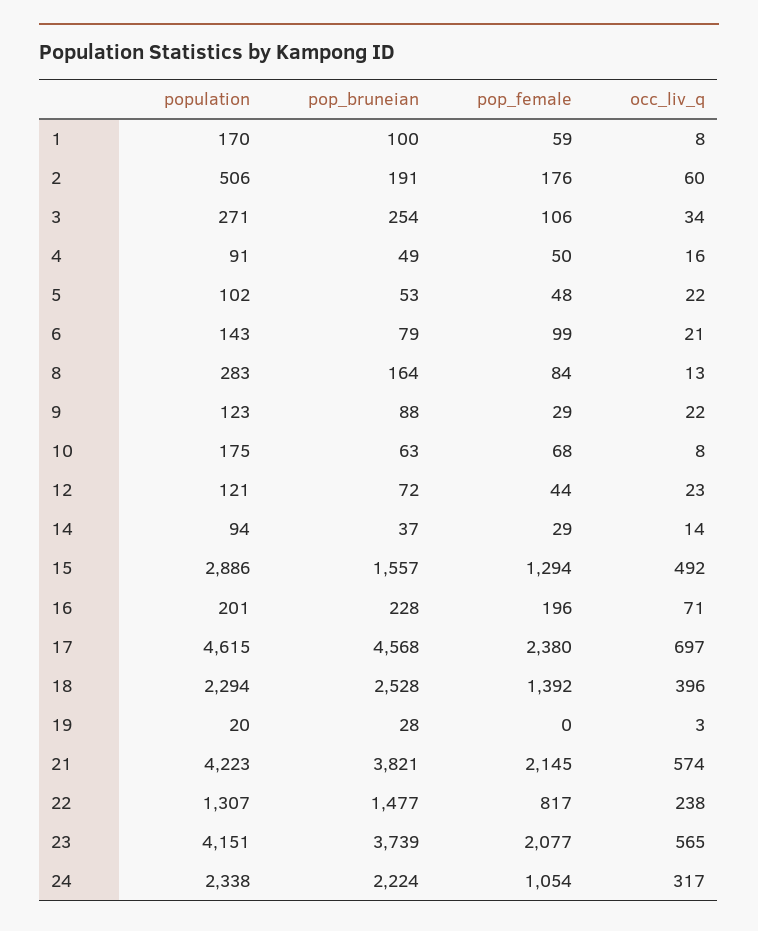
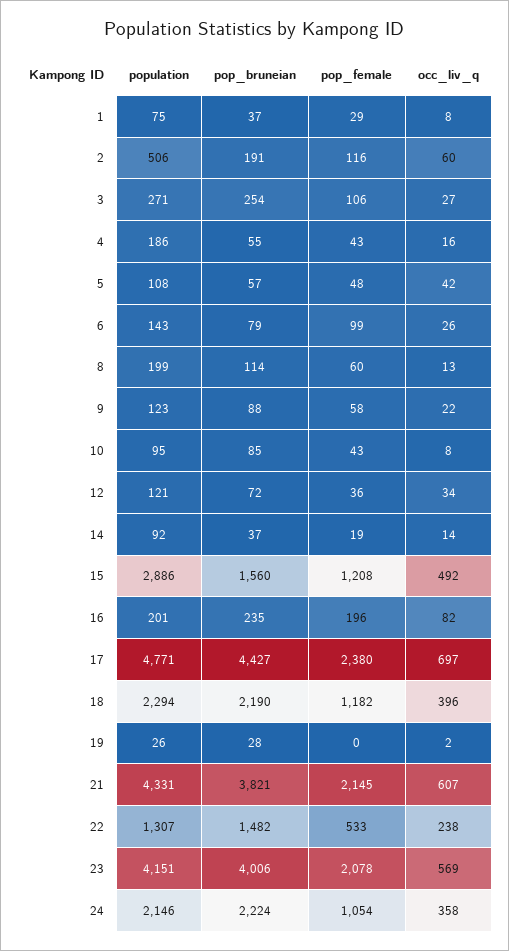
  {
    "population": {
-     "1": 170,
+     "1": 75,
      "2": 506,
      "3": 271,
-     "4": 91,
+     "4": 186,
-     "5": 102,
+     "5": 108,
      "6": 143,
-     "8": 283,
+     "8": 199,
      "9": 123,
-     "10": 175,
+     "10": 95,
      "12": 121,
-     "14": 94,
+     "14": 92,
      "15": 2886,
      "16": 201,
-     "17": 4615,
+     "17": 4771,
      "18": 2294,
-     "19": 20,
+     "19": 26,
-     "21": 4223,
+     "21": 4331,
      "22": 1307,
      "23": 4151,
-     "24": 2338
+     "24": 2146
    },
    "pop_bruneian": {
-     "1": 100,
+     "1": 37,
      "2": 191,
      "3": 254,
-     "4": 49,
+     "4": 55,
-     "5": 53,
+     "5": 57,
      "6": 79,
-     "8": 164,
+     "8": 114,
      "9": 88,
-     "10": 63,
+     "10": 85,
      "12": 72,
      "14": 37,
-     "15": 1557,
+     "15": 1560,
-     "16": 228,
+     "16": 235,
-     "17": 4568,
+     "17": 4427,
-     "18": 2528,
+     "18": 2190,
      "19": 28,
      "21": 3821,
-     "22": 1477,
+     "22": 1482,
-     "23": 3739,
+     "23": 4006,
      "24": 2224
    },
    "pop_female": {
-     "1": 59,
+     "1": 29,
-     "2": 176,
+     "2": 116,
      "3": 106,
-     "4": 50,
+     "4": 43,
      "5": 48,
      "6": 99,
-     "8": 84,
+     "8": 60,
-     "9": 29,
+     "9": 58,
-     "10": 68,
+     "10": 43,
-     "12": 44,
+     "12": 36,
-     "14": 29,
+     "14": 19,
-     "15": 1294,
+     "15": 1208,
      "16": 196,
      "17": 2380,
-     "18": 1392,
+     "18": 1182,
      "19": 0,
      "21": 2145,
-     "22": 817,
+     "22": 533,
-     "23": 2077,
+     "23": 2078,
      "24": 1054
    },
    "occ_liv_q": {
      "1": 8,
      "2": 60,
-     "3": 34,
+     "3": 27,
      "4": 16,
-     "5": 22,
+     "5": 42,
-     "6": 21,
+     "6": 26,
      "8": 13,
      "9": 22,
      "10": 8,
-     "12": 23,
+     "12": 34,
      "14": 14,
      "15": 492,
-     "16": 71,
+     "16": 82,
      "17": 697,
      "18": 396,
-     "19": 3,
+     "19": 2,
-     "21": 574,
+     "21": 607,
      "22": 238,
-     "23": 565,
+     "23": 569,
-     "24": 317
+     "24": 358
    }
  }

